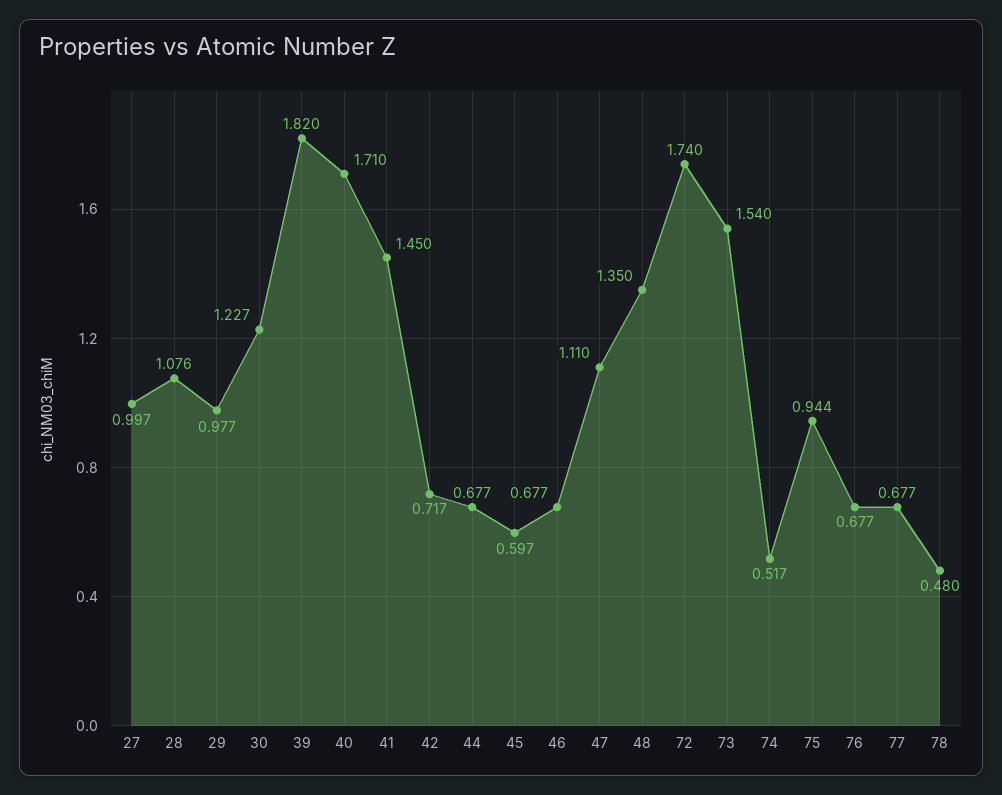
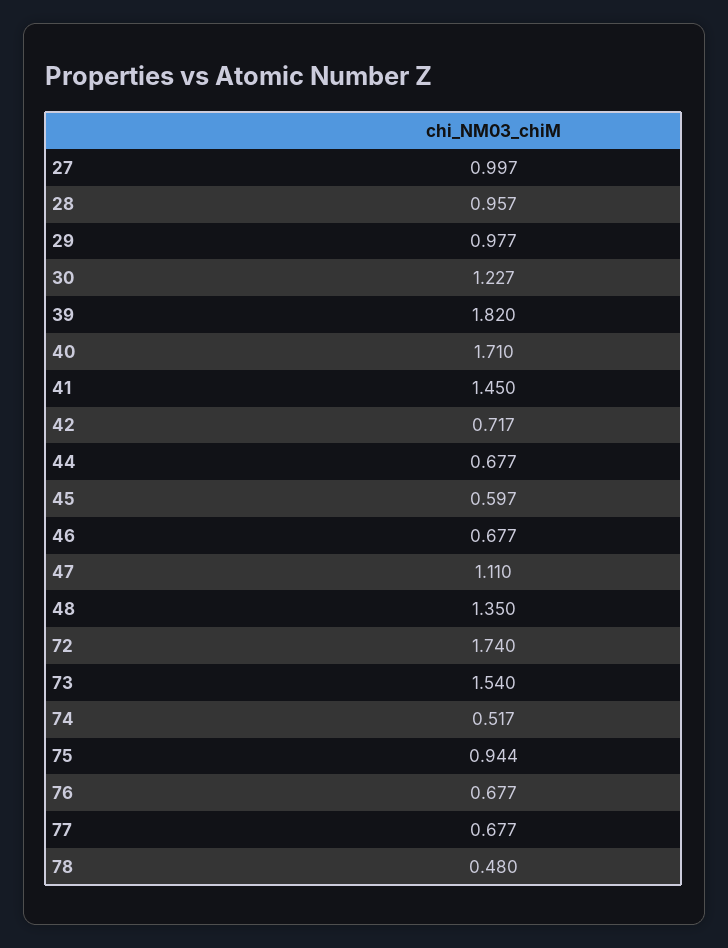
  {
    "27": 0.997,
-   "28": 1.076,
+   "28": 0.957,
    "29": 0.977,
    "30": 1.227,
    "39": 1.82,
    "40": 1.71,
    "41": 1.45,
    "42": 0.717,
    "44": 0.677,
    "45": 0.597,
    "46": 0.677,
    "47": 1.11,
    "48": 1.35,
    "72": 1.74,
    "73": 1.54,
    "74": 0.517,
    "75": 0.944,
    "76": 0.677,
    "77": 0.677,
    "78": 0.48
  }

